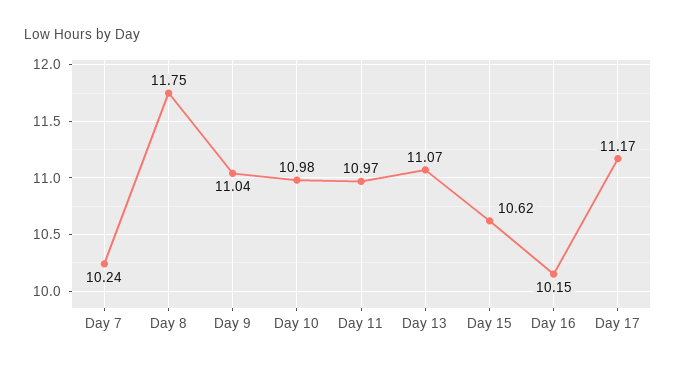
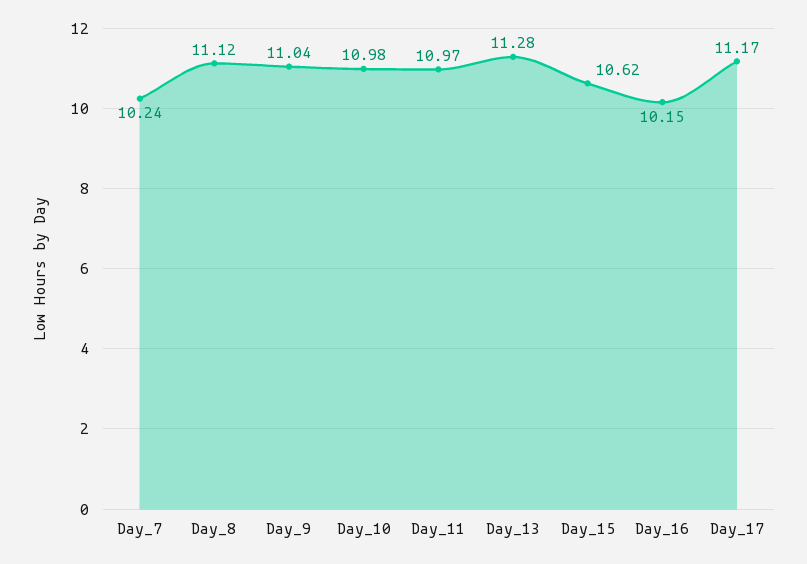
  {
    "Day 7": 10.24,
-   "Day 8": 11.75,
+   "Day 8": 11.12,
    "Day 9": 11.04,
    "Day 10": 10.98,
    "Day 11": 10.97,
-   "Day 13": 11.07,
+   "Day 13": 11.28,
    "Day 15": 10.62,
    "Day 16": 10.15,
    "Day 17": 11.17
  }

